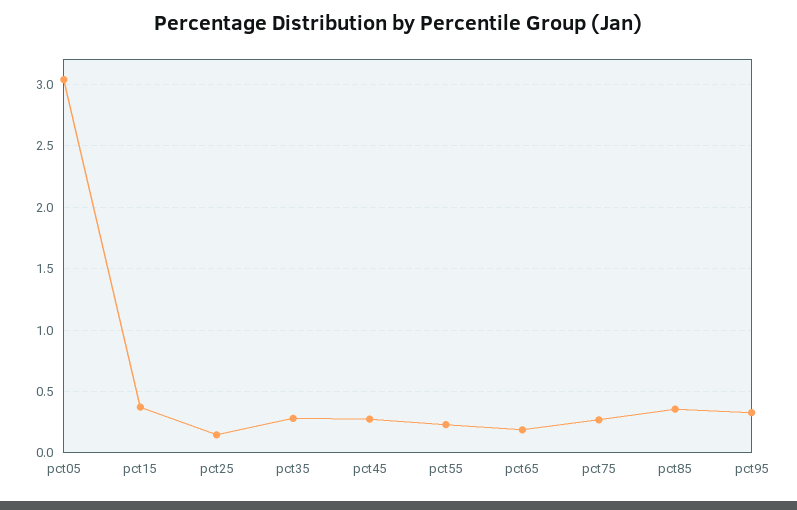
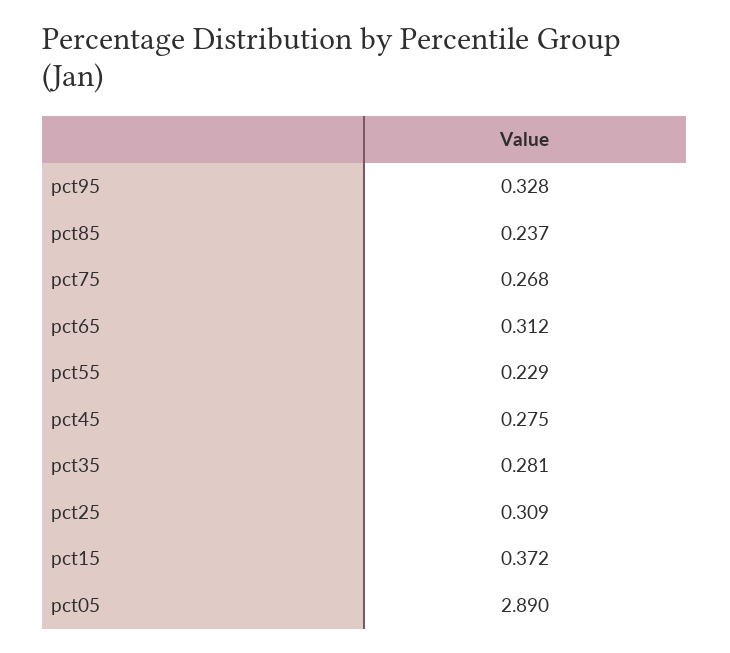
  {
-   "pct05": 3.05,
+   "pct05": 2.89,
    "pct15": 0.372,
-   "pct25": 0.15,
+   "pct25": 0.309,
    "pct35": 0.281,
    "pct45": 0.275,
    "pct55": 0.229,
-   "pct65": 0.2,
+   "pct65": 0.312,
    "pct75": 0.268,
-   "pct85": 0.35,
+   "pct85": 0.237,
    "pct95": 0.328
  }

